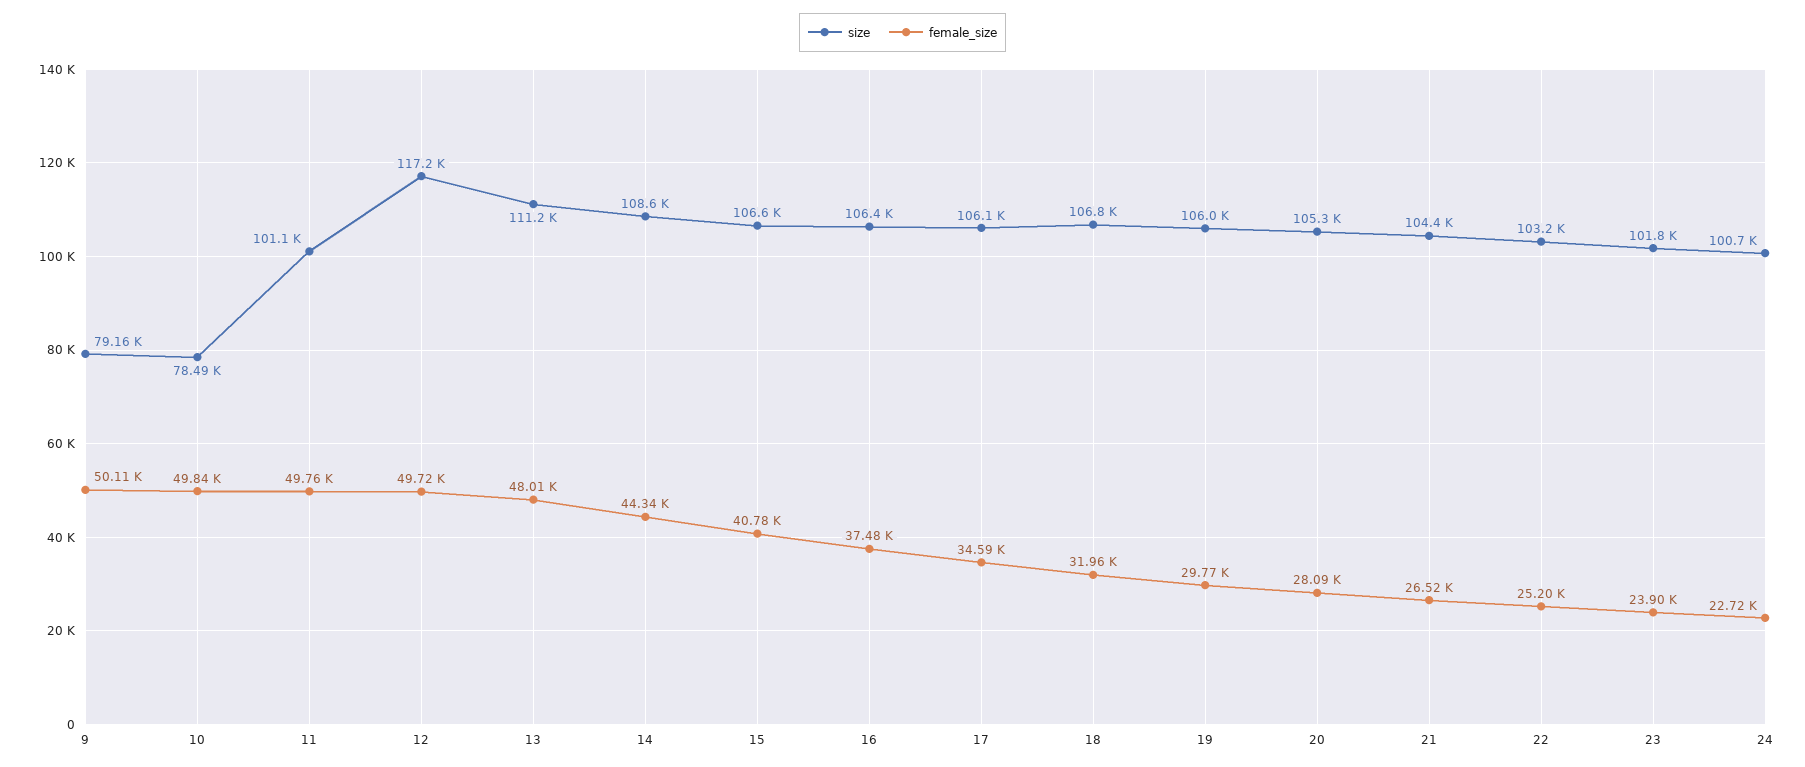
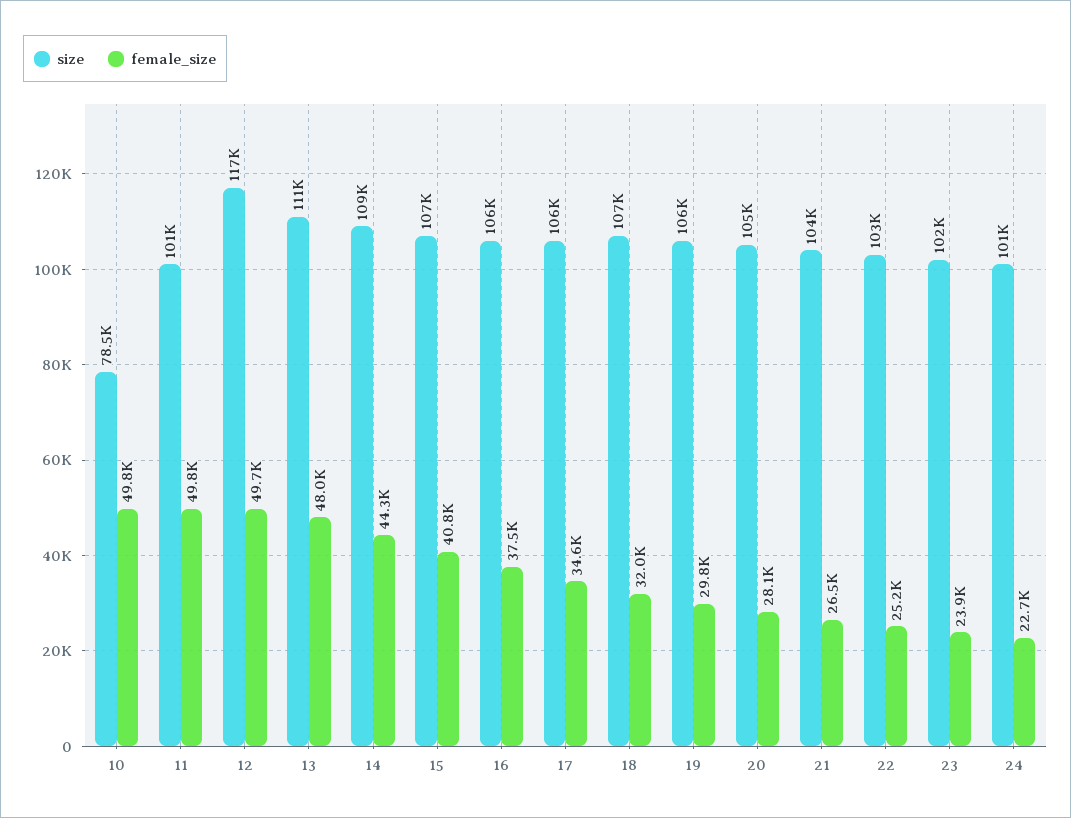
  {
    "size": {
-     "9": 79160,
      "10": 78490,
      "11": 101100,
      "12": 117200,
      "13": 111200,
      "14": 108600,
      "15": 106600,
      "16": 106400,
      "17": 106100,
      "18": 106800,
      "19": 106000,
      "20": 105300,
      "21": 104400,
      "22": 103200,
      "23": 101800,
      "24": 100700
    },
    "female_size": {
-     "9": 50110,
      "10": 49840,
      "11": 49760,
      "12": 49720,
      "13": 48010,
      "14": 44340,
      "15": 40780,
      "16": 37480,
      "17": 34590,
      "18": 31960,
      "19": 29770,
      "20": 28090,
      "21": 26520,
      "22": 25200,
      "23": 23900,
      "24": 22720
    }
  }

